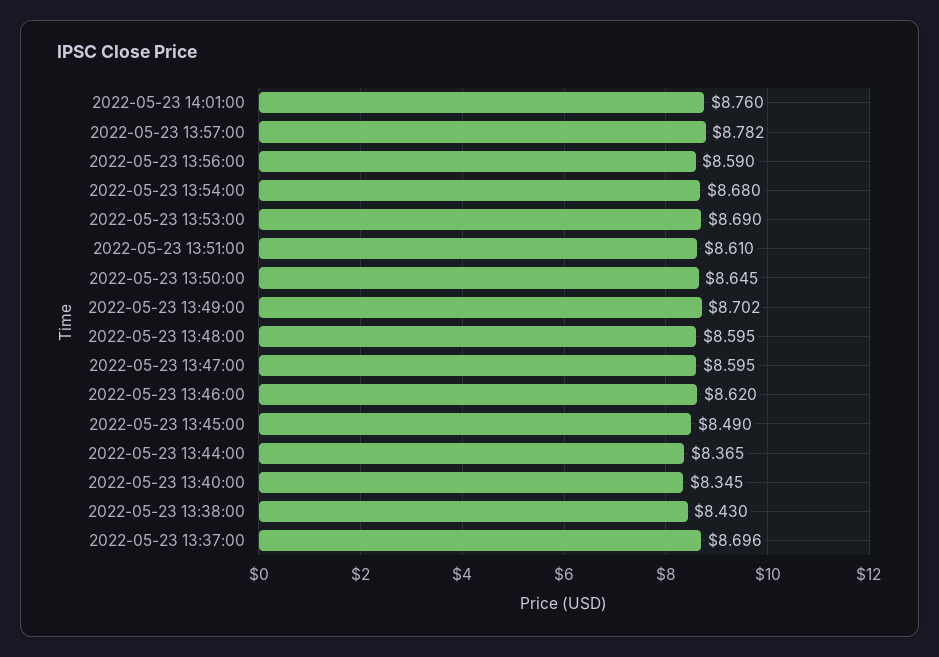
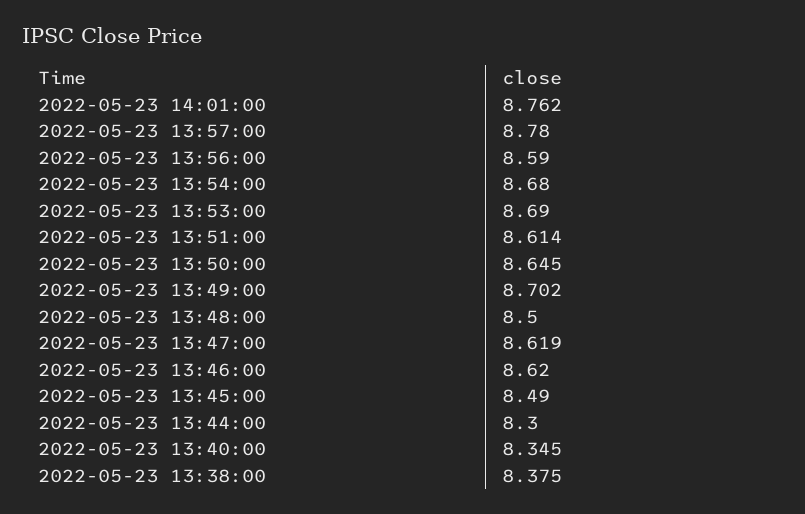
  {
-   "2022-05-23 14:01:00": 8.76,
+   "2022-05-23 14:01:00": 8.762,
-   "2022-05-23 13:57:00": 8.782,
+   "2022-05-23 13:57:00": 8.78,
    "2022-05-23 13:56:00": 8.59,
    "2022-05-23 13:54:00": 8.68,
    "2022-05-23 13:53:00": 8.69,
-   "2022-05-23 13:51:00": 8.61,
+   "2022-05-23 13:51:00": 8.614,
    "2022-05-23 13:50:00": 8.645,
    "2022-05-23 13:49:00": 8.702,
-   "2022-05-23 13:48:00": 8.595,
+   "2022-05-23 13:48:00": 8.5,
-   "2022-05-23 13:47:00": 8.595,
+   "2022-05-23 13:47:00": 8.619,
    "2022-05-23 13:46:00": 8.62,
    "2022-05-23 13:45:00": 8.49,
-   "2022-05-23 13:44:00": 8.365,
+   "2022-05-23 13:44:00": 8.3,
    "2022-05-23 13:40:00": 8.345,
-   "2022-05-23 13:38:00": 8.43,
+   "2022-05-23 13:38:00": 8.375
-   "2022-05-23 13:37:00": 8.696
  }

